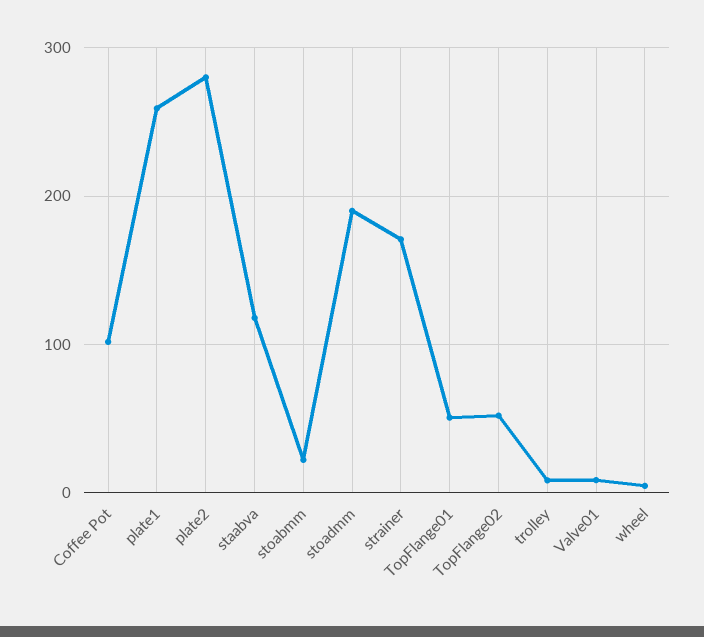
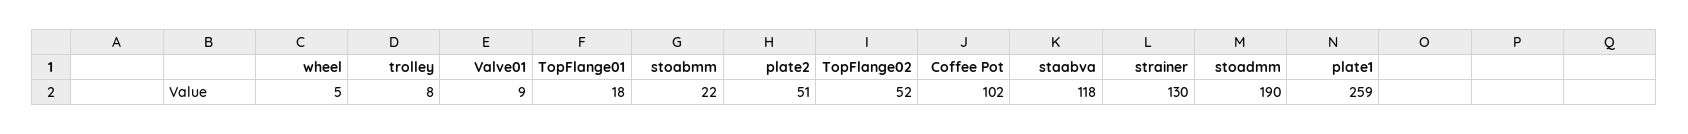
  {
    "Coffee Pot": 102,
    "plate1": 259,
-   "plate2": 280,
+   "plate2": 51,
    "staabva": 118,
    "stoabmm": 22,
    "stoadmm": 190,
-   "strainer": 170,
+   "strainer": 130,
-   "TopFlange01": 50,
+   "TopFlange01": 18,
    "TopFlange02": 52,
    "trolley": 8,
    "Valve01": 9,
    "wheel": 5
  }

